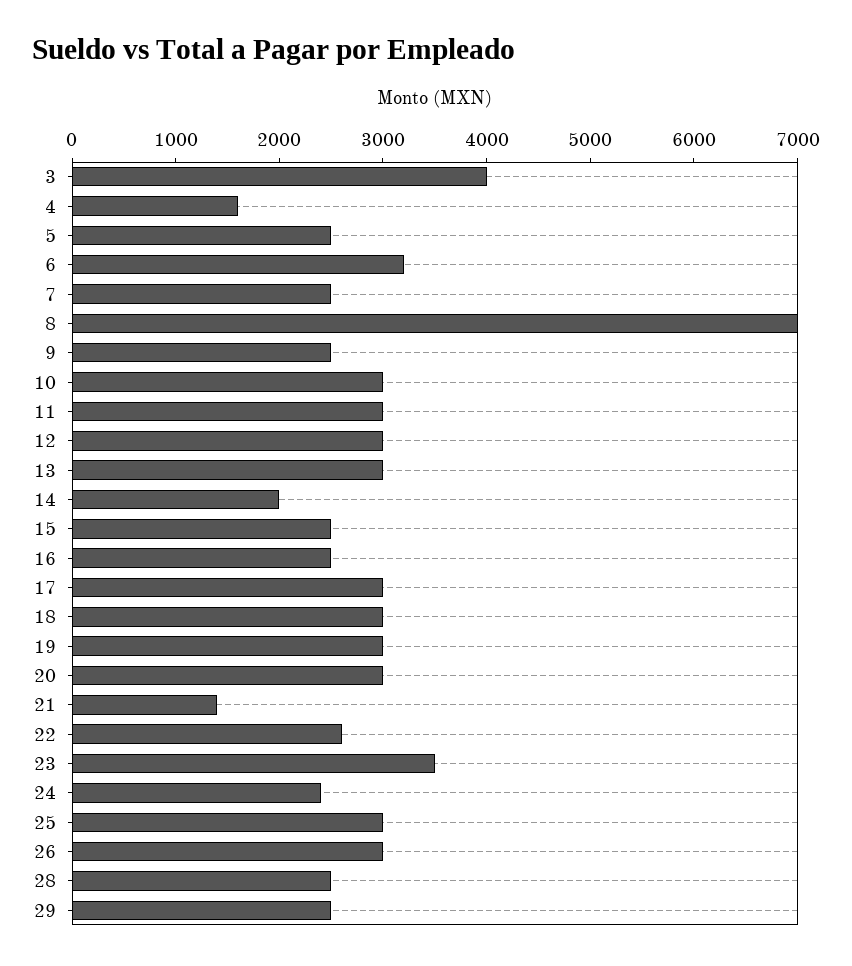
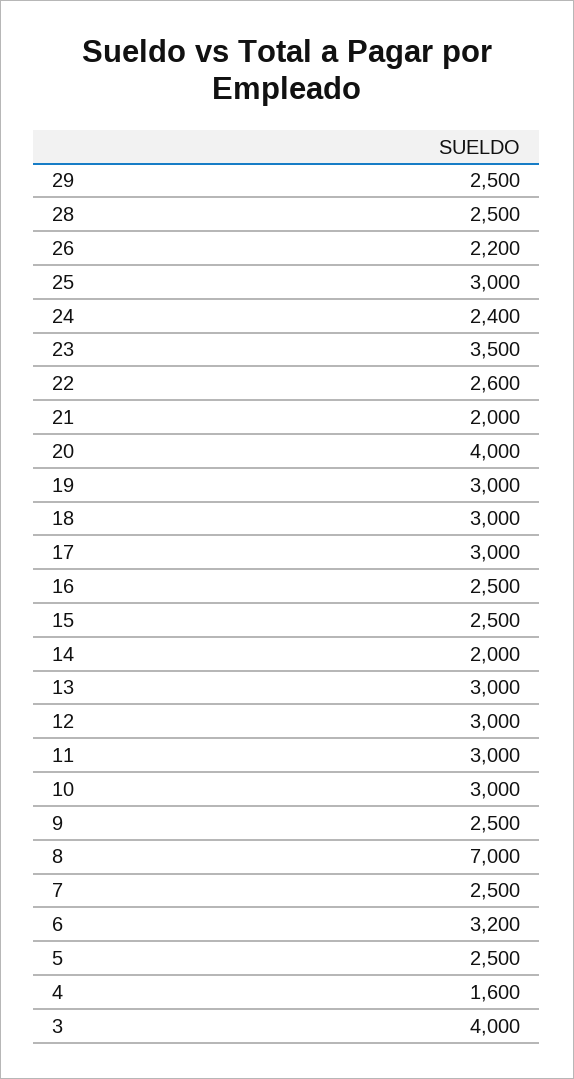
  {
    "3": 4000,
    "4": 1600,
    "5": 2500,
    "6": 3200,
    "7": 2500,
    "8": 7000,
    "9": 2500,
    "10": 3000,
    "11": 3000,
    "12": 3000,
    "13": 3000,
    "14": 2000,
    "15": 2500,
    "16": 2500,
    "17": 3000,
    "18": 3000,
    "19": 3000,
-   "20": 3000,
+   "20": 4000,
-   "21": 1400,
+   "21": 2000,
    "22": 2600,
    "23": 3500,
    "24": 2400,
    "25": 3000,
-   "26": 3000,
+   "26": 2200,
    "28": 2500,
    "29": 2500
  }

